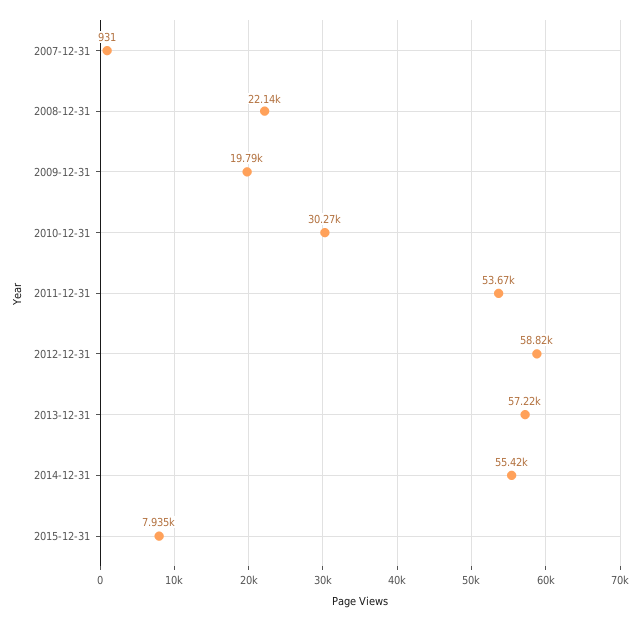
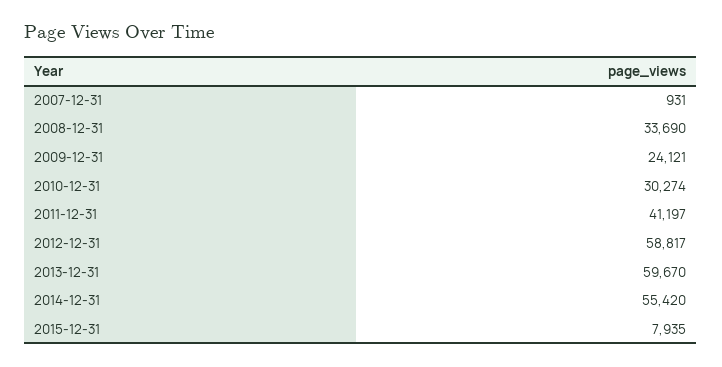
  {
    "2007-12-31": 931,
-   "2008-12-31": 22140,
+   "2008-12-31": 33690,
-   "2009-12-31": 19790,
+   "2009-12-31": 24121,
    "2010-12-31": 30274,
-   "2011-12-31": 53670,
+   "2011-12-31": 41197,
    "2012-12-31": 58817,
-   "2013-12-31": 57220,
+   "2013-12-31": 59670,
    "2014-12-31": 55420,
    "2015-12-31": 7935
  }

